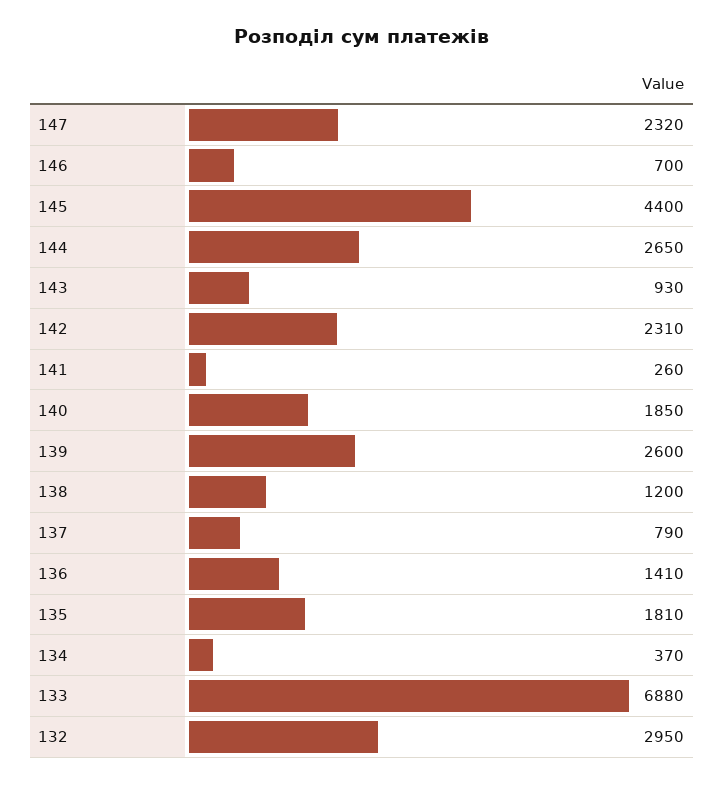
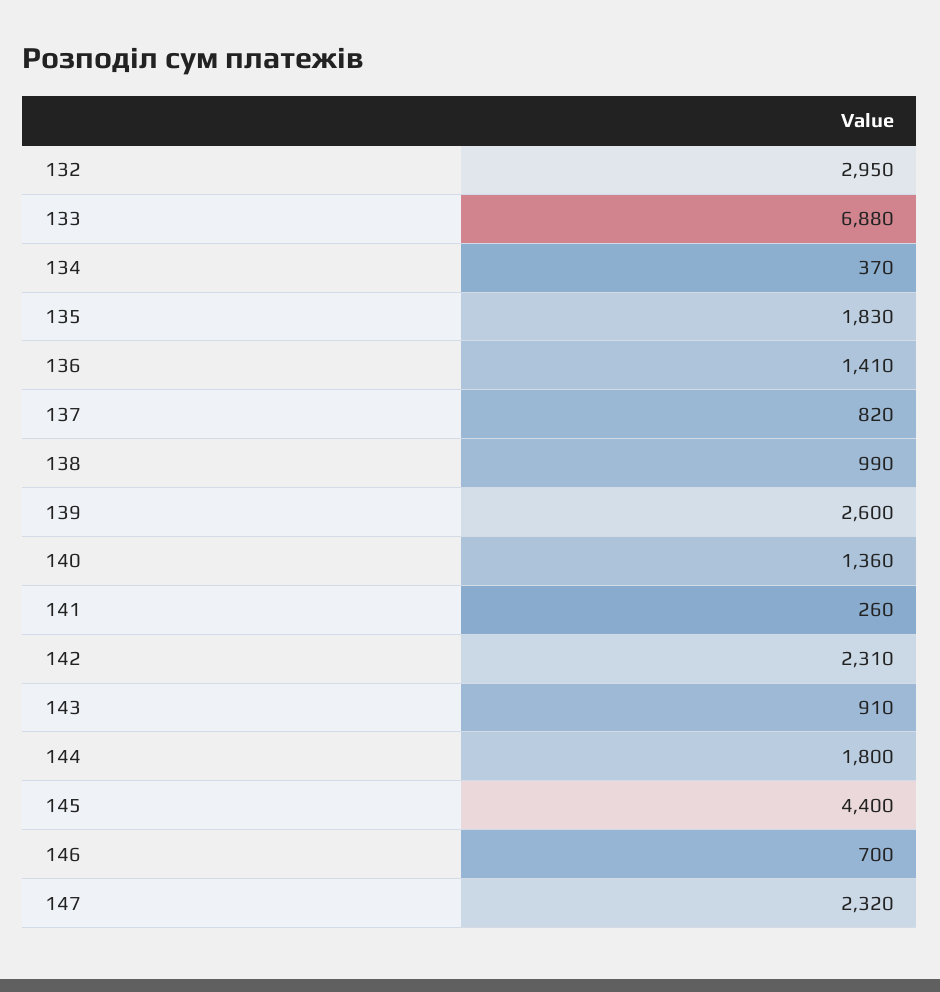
  {
    "147": 2320,
    "146": 700,
    "145": 4400,
-   "144": 2650,
+   "144": 1800,
-   "143": 930,
+   "143": 910,
    "142": 2310,
    "141": 260,
-   "140": 1850,
+   "140": 1360,
    "139": 2600,
-   "138": 1200,
+   "138": 990,
-   "137": 790,
+   "137": 820,
    "136": 1410,
-   "135": 1810,
+   "135": 1830,
    "134": 370,
    "133": 6880,
    "132": 2950
  }

